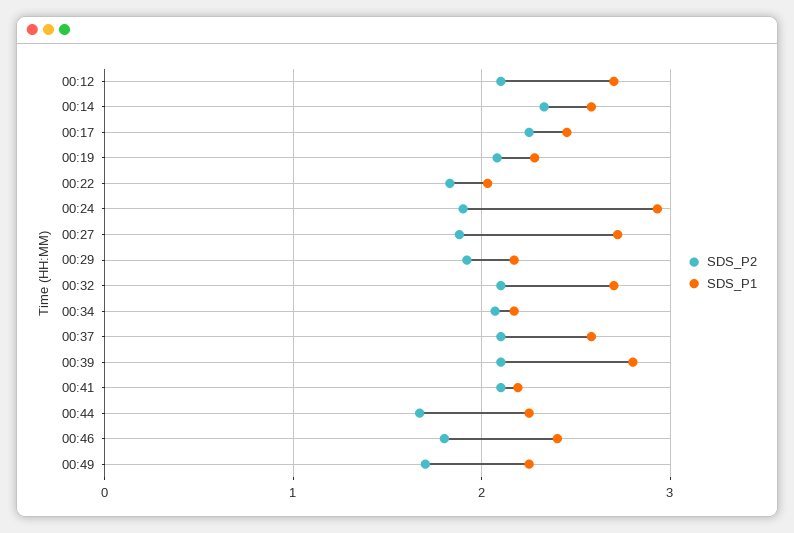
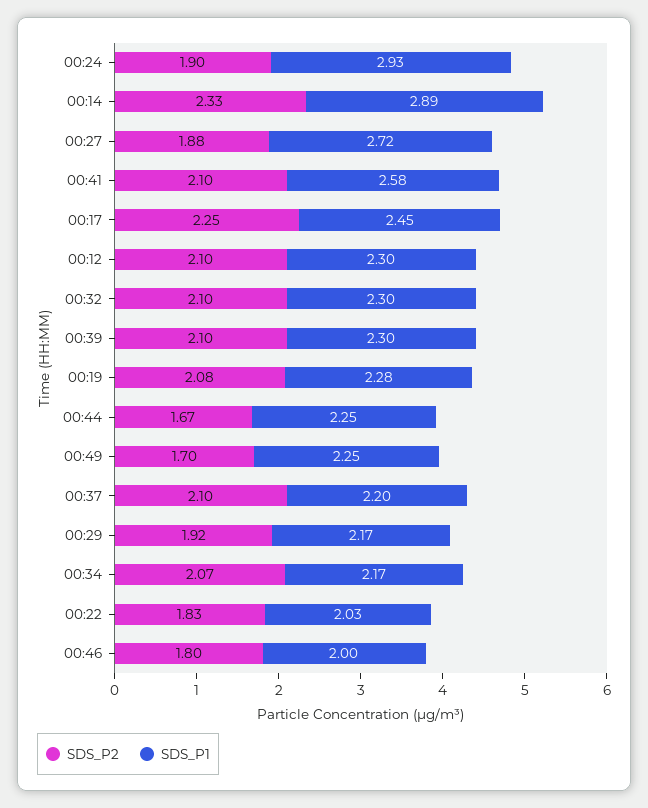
  {
    "SDS_P2": {
      "00:12": 2.1,
      "00:14": 2.33,
      "00:17": 2.25,
      "00:19": 2.08,
      "00:22": 1.83,
      "00:24": 1.9,
      "00:27": 1.88,
      "00:29": 1.92,
      "00:32": 2.1,
      "00:34": 2.07,
      "00:37": 2.1,
      "00:39": 2.1,
      "00:41": 2.1,
      "00:44": 1.67,
      "00:46": 1.8,
      "00:49": 1.7
    },
    "SDS_P1": {
-     "00:12": 2.7,
+     "00:12": 2.3,
-     "00:14": 2.6,
+     "00:14": 2.89,
      "00:17": 2.45,
      "00:19": 2.28,
      "00:22": 2.03,
      "00:24": 2.93,
      "00:27": 2.72,
      "00:29": 2.17,
-     "00:32": 2.7,
+     "00:32": 2.3,
      "00:34": 2.17,
-     "00:37": 2.6,
+     "00:37": 2.2,
-     "00:39": 2.8,
+     "00:39": 2.3,
-     "00:41": 2.2,
+     "00:41": 2.58,
      "00:44": 2.25,
-     "00:46": 2.4,
+     "00:46": 2,
      "00:49": 2.25
    }
  }

